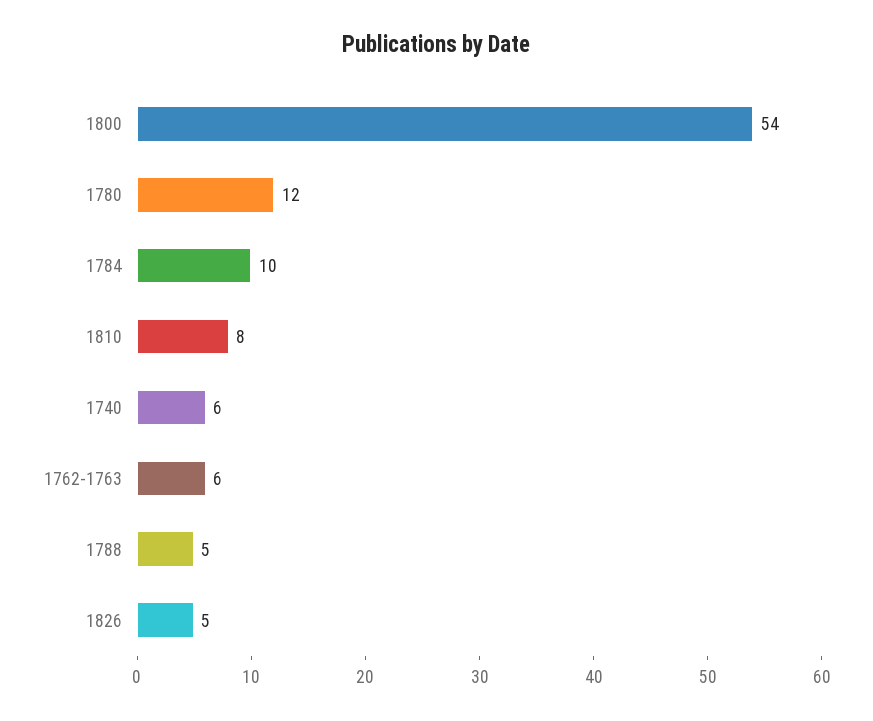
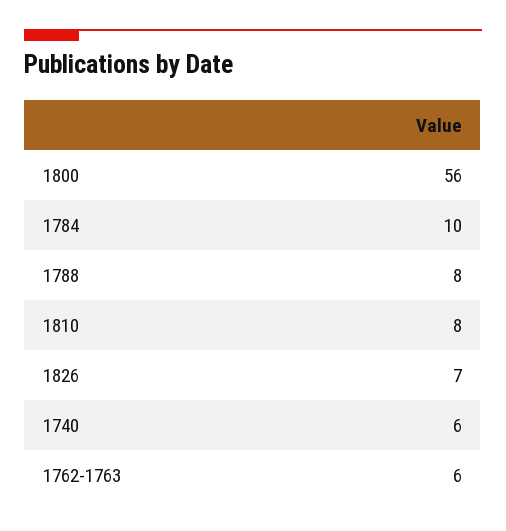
  {
-   "1800": 54,
+   "1800": 56,
-   "1780": 12,
    "1784": 10,
    "1810": 8,
    "1740": 6,
    "1762-1763": 6,
-   "1788": 5,
+   "1788": 8,
-   "1826": 5
+   "1826": 7
  }

